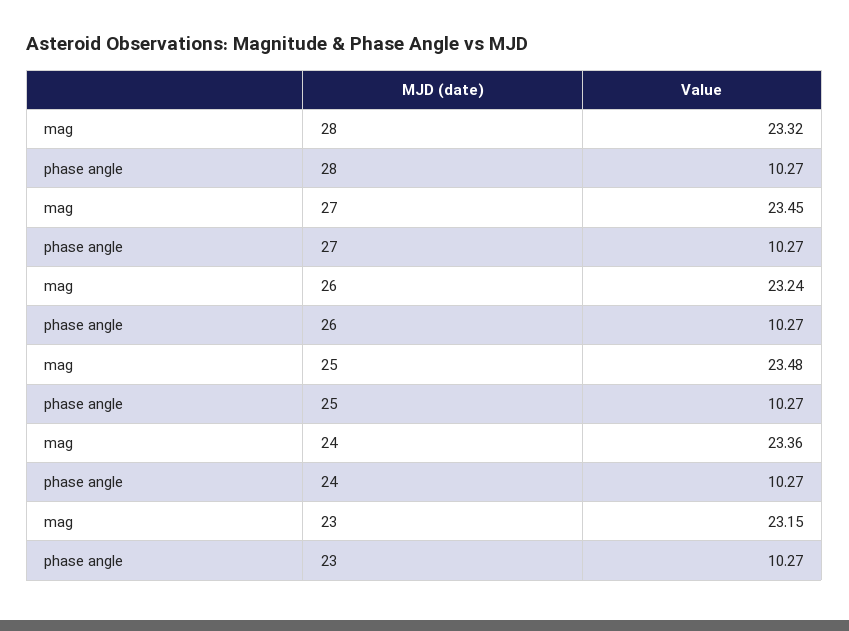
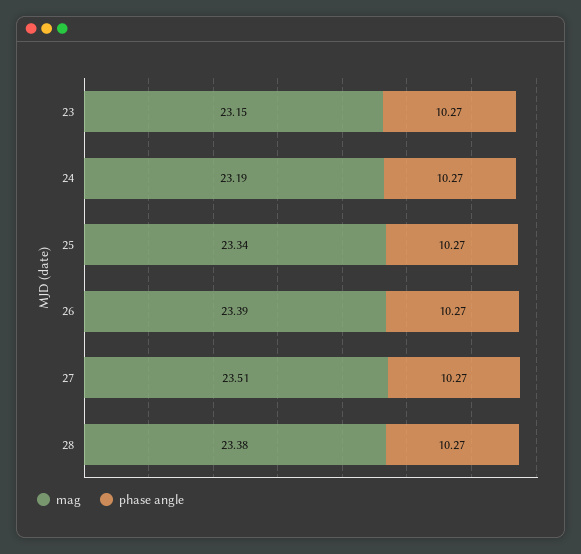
  {
    "mag": {
-     "28": 23.32,
+     "28": 23.38,
-     "27": 23.45,
+     "27": 23.51,
-     "26": 23.24,
+     "26": 23.39,
-     "25": 23.48,
+     "25": 23.34,
-     "24": 23.36,
+     "24": 23.19,
      "23": 23.15
    },
    "phase angle": {
      "28": 10.27,
      "27": 10.27,
      "26": 10.27,
      "25": 10.27,
      "24": 10.27,
      "23": 10.27
    }
  }

